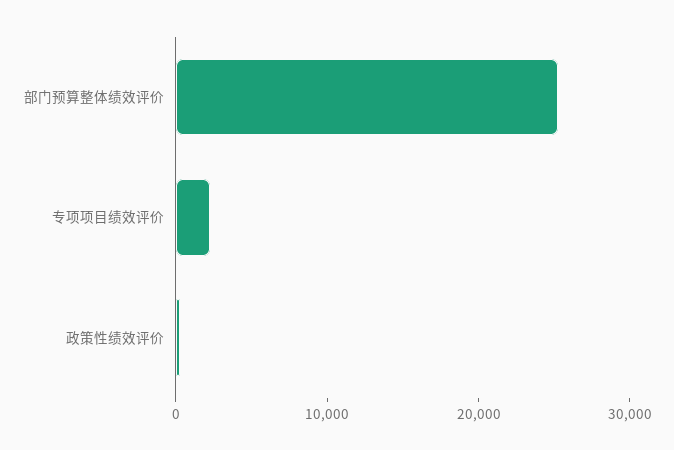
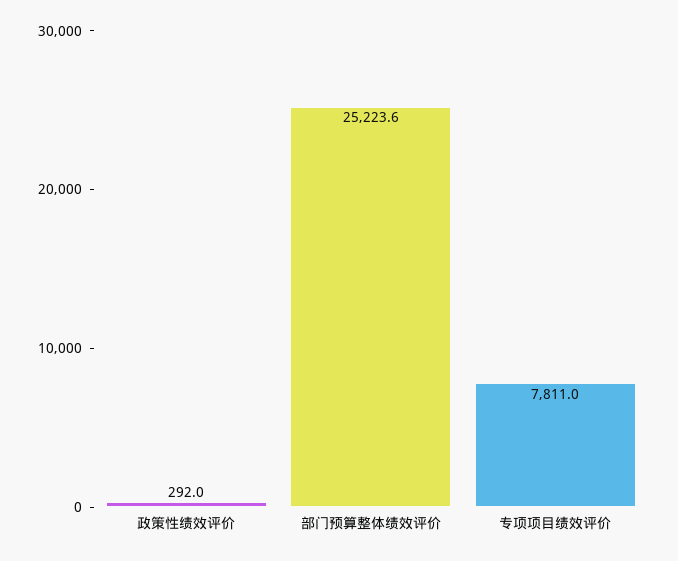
  {
    "部门预算整体绩效评价": 25223.6,
-   "专项项目绩效评价": 2000,
+   "专项项目绩效评价": 7811,
    "政策性绩效评价": 292
  }

